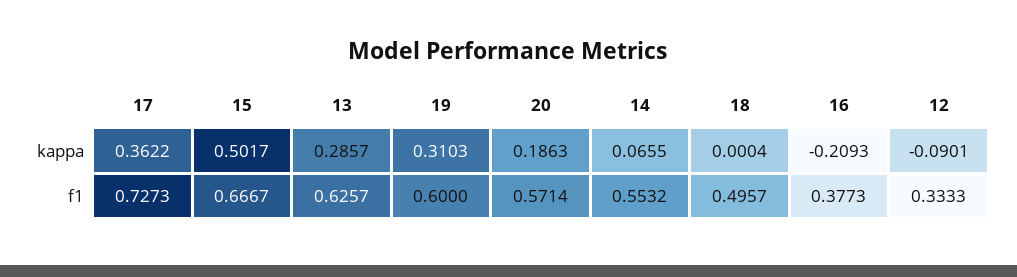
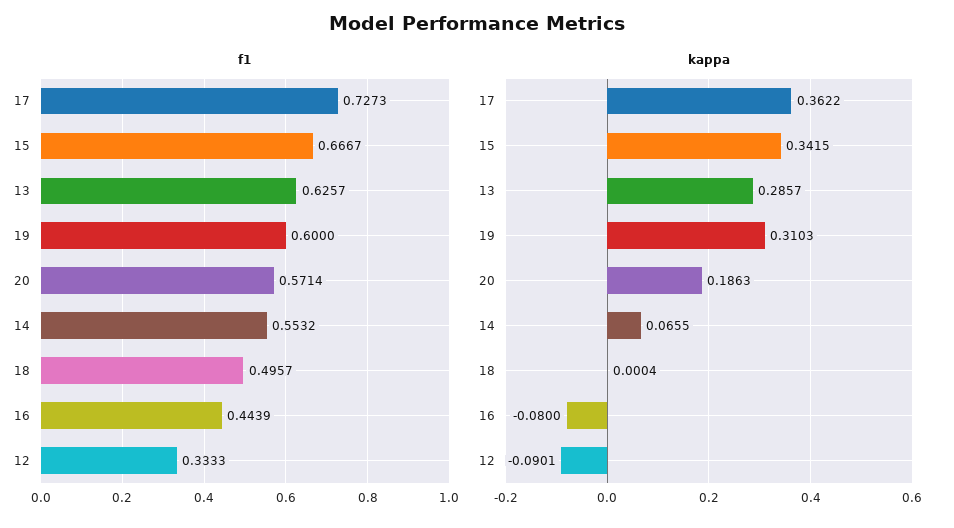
  {
    "kappa": {
      "17": 0.3622,
-     "15": 0.5017,
+     "15": 0.3415,
      "13": 0.2857,
      "19": 0.3103,
      "20": 0.1863,
      "14": 0.0655,
      "18": 0.0004,
-     "16": -0.2093,
+     "16": -0.08,
      "12": -0.0901
    },
    "f1": {
      "17": 0.7273,
      "15": 0.6667,
      "13": 0.6257,
      "19": 0.6,
      "20": 0.5714,
      "14": 0.5532,
      "18": 0.4957,
-     "16": 0.3773,
+     "16": 0.4439,
      "12": 0.3333
    }
  }

